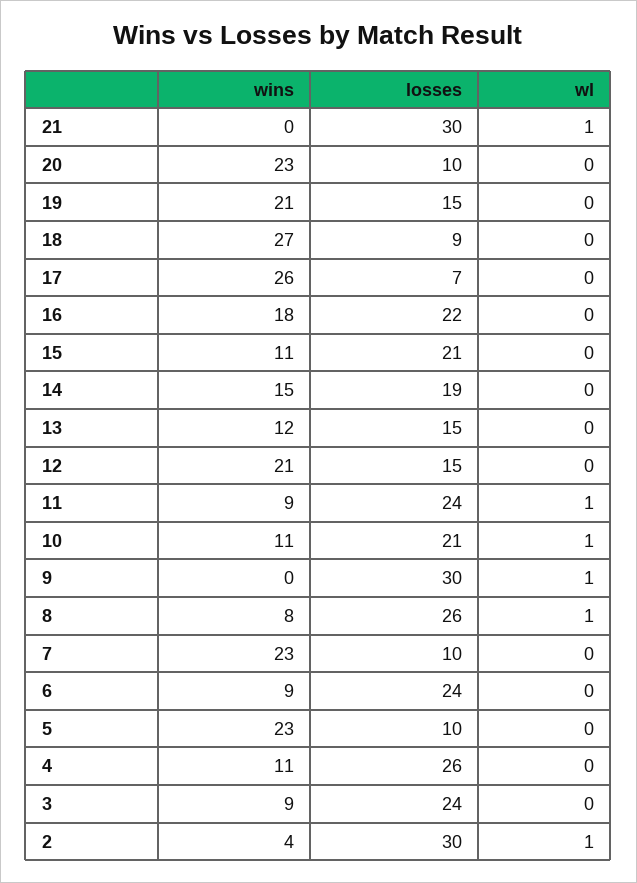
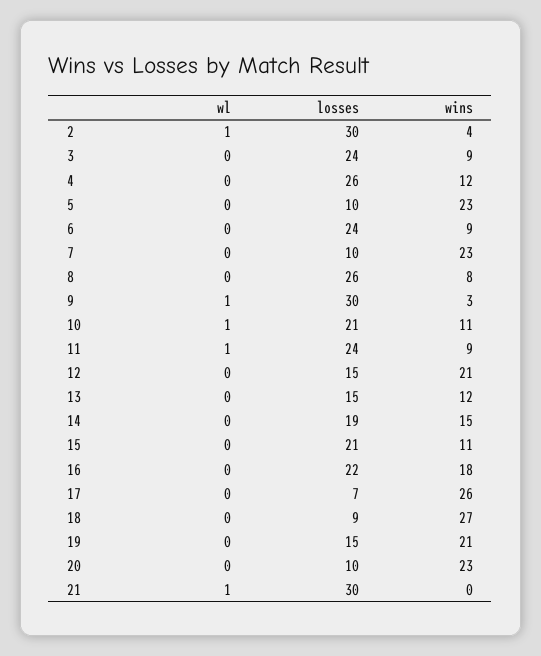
  {
    "wins": {
      "21": 0,
      "20": 23,
      "19": 21,
      "18": 27,
      "17": 26,
      "16": 18,
      "15": 11,
      "14": 15,
      "13": 12,
      "12": 21,
      "11": 9,
      "10": 11,
-     "9": 0,
+     "9": 3,
      "8": 8,
      "7": 23,
      "6": 9,
      "5": 23,
-     "4": 11,
+     "4": 12,
      "3": 9,
      "2": 4
    },
    "losses": {
      "21": 30,
      "20": 10,
      "19": 15,
      "18": 9,
      "17": 7,
      "16": 22,
      "15": 21,
      "14": 19,
      "13": 15,
      "12": 15,
      "11": 24,
      "10": 21,
      "9": 30,
      "8": 26,
      "7": 10,
      "6": 24,
      "5": 10,
      "4": 26,
      "3": 24,
      "2": 30
    },
    "wl": {
      "21": 1,
      "20": 0,
      "19": 0,
      "18": 0,
      "17": 0,
      "16": 0,
      "15": 0,
      "14": 0,
      "13": 0,
      "12": 0,
      "11": 1,
      "10": 1,
      "9": 1,
-     "8": 1,
+     "8": 0,
      "7": 0,
      "6": 0,
      "5": 0,
      "4": 0,
      "3": 0,
      "2": 1
    }
  }

